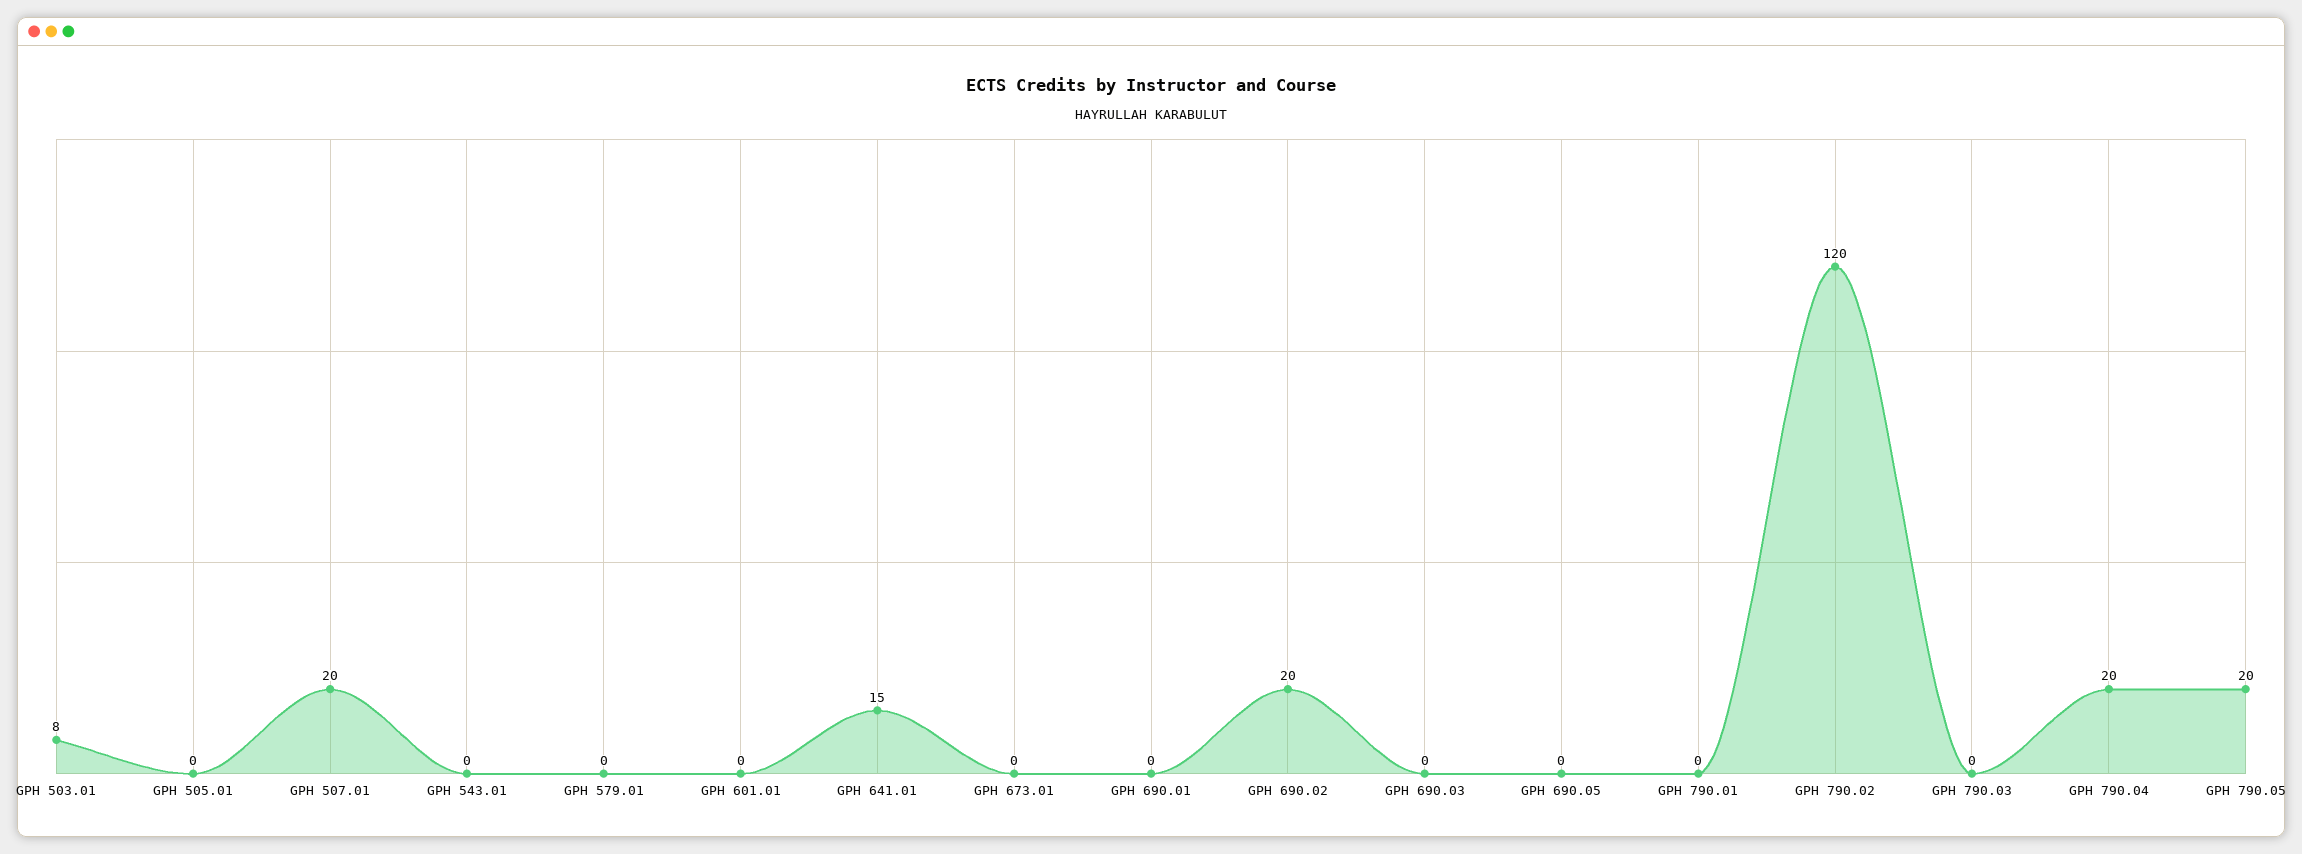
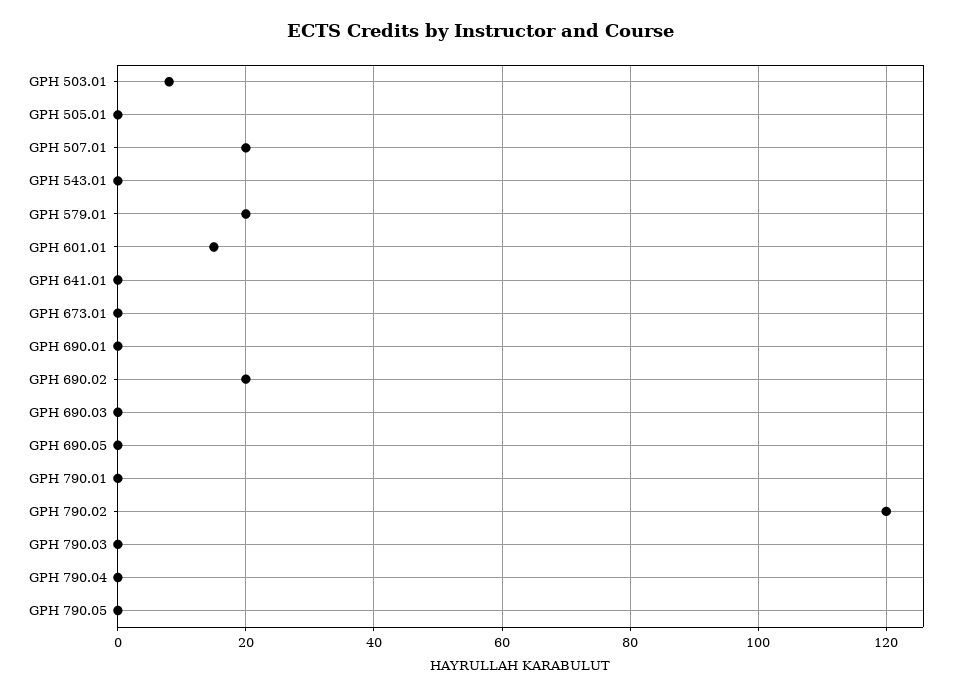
  {
    "GPH 503.01": 8,
    "GPH 505.01": 0,
    "GPH 507.01": 20,
    "GPH 543.01": 0,
-   "GPH 579.01": 0,
+   "GPH 579.01": 20,
-   "GPH 601.01": 0,
+   "GPH 601.01": 15,
-   "GPH 641.01": 15,
+   "GPH 641.01": 0,
    "GPH 673.01": 0,
    "GPH 690.01": 0,
    "GPH 690.02": 20,
    "GPH 690.03": 0,
    "GPH 690.05": 0,
    "GPH 790.01": 0,
    "GPH 790.02": 120,
    "GPH 790.03": 0,
-   "GPH 790.04": 20,
+   "GPH 790.04": 0,
-   "GPH 790.05": 20
+   "GPH 790.05": 0
  }

